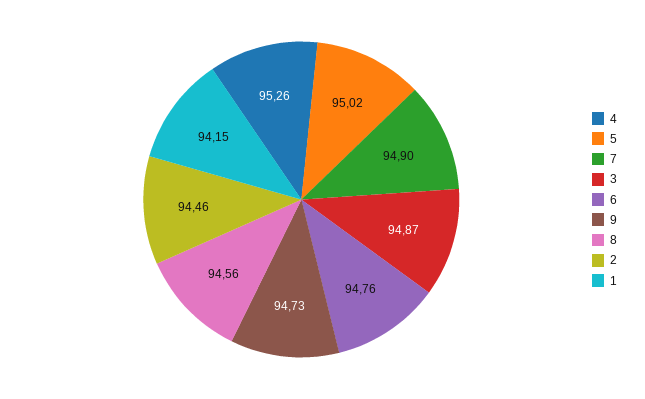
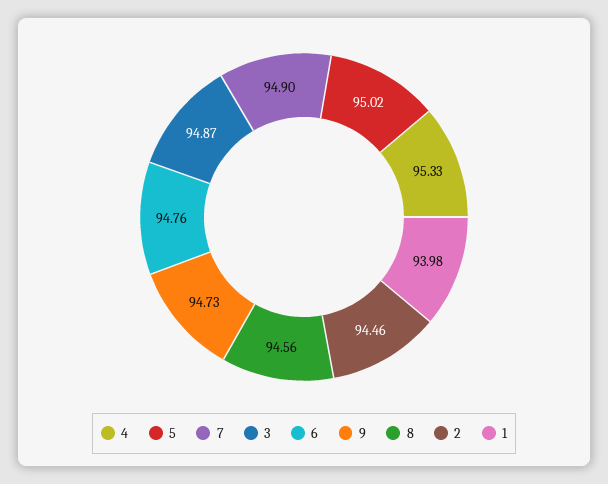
  {
-   "4": 95.26,
+   "4": 95.33,
    "5": 95.02,
    "7": 94.9,
    "3": 94.87,
    "6": 94.76,
    "9": 94.73,
    "8": 94.56,
    "2": 94.46,
-   "1": 94.15
+   "1": 93.98
  }

